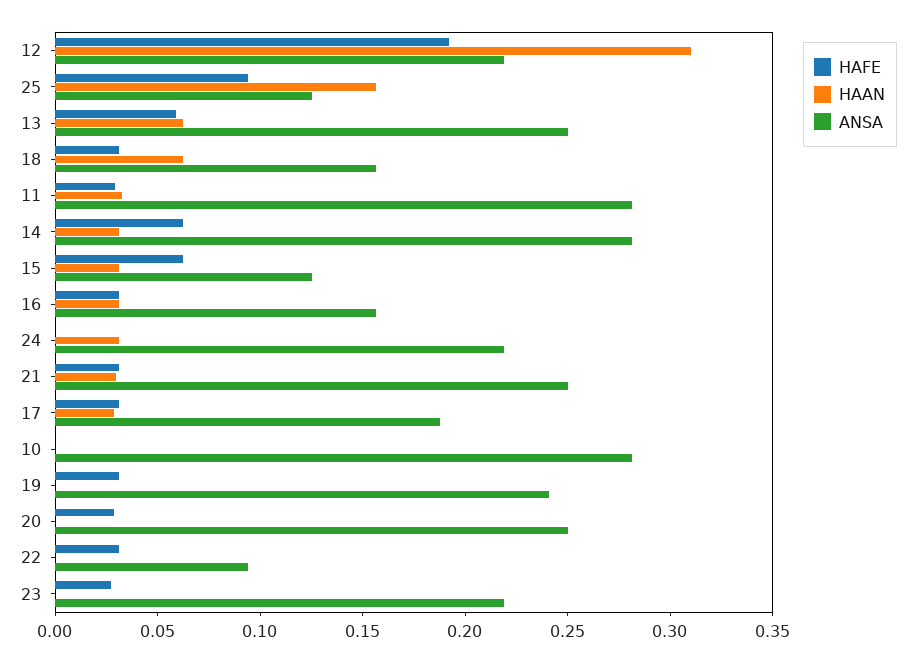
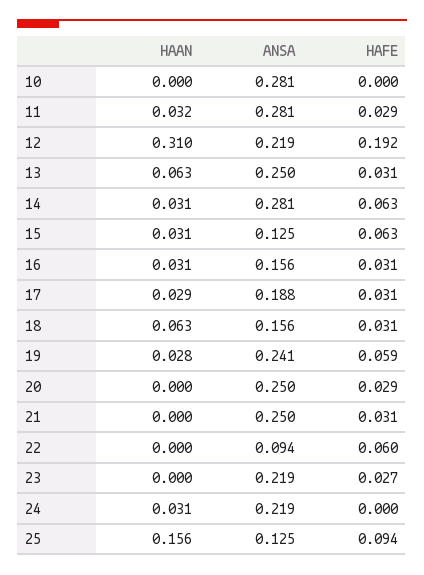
  {
    "HAFE": {
      "12": 0.192,
      "25": 0.094,
-     "13": 0.06,
+     "13": 0.031,
      "18": 0.031,
      "11": 0.029,
      "14": 0.063,
      "15": 0.063,
      "16": 0.031,
      "24": 0,
      "21": 0.031,
      "17": 0.031,
      "10": 0,
-     "19": 0.03,
+     "19": 0.059,
      "20": 0.029,
-     "22": 0.03,
+     "22": 0.06,
      "23": 0.027
    },
    "HAAN": {
      "12": 0.31,
      "25": 0.156,
      "13": 0.063,
      "18": 0.063,
      "11": 0.032,
      "14": 0.031,
      "15": 0.031,
      "16": 0.031,
      "24": 0.031,
-     "21": 0.03,
+     "21": 0,
      "17": 0.029,
      "10": 0,
-     "19": 0,
+     "19": 0.028,
      "20": 0,
      "22": 0,
      "23": 0
    },
    "ANSA": {
      "12": 0.219,
      "25": 0.125,
      "13": 0.25,
      "18": 0.156,
      "11": 0.281,
      "14": 0.281,
      "15": 0.125,
      "16": 0.156,
      "24": 0.219,
      "21": 0.25,
      "17": 0.188,
      "10": 0.281,
      "19": 0.241,
      "20": 0.25,
      "22": 0.094,
      "23": 0.219
    }
  }

